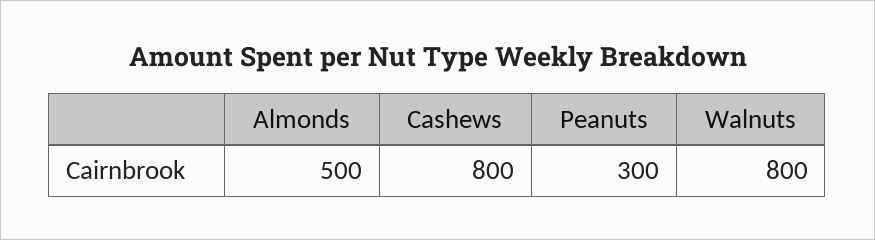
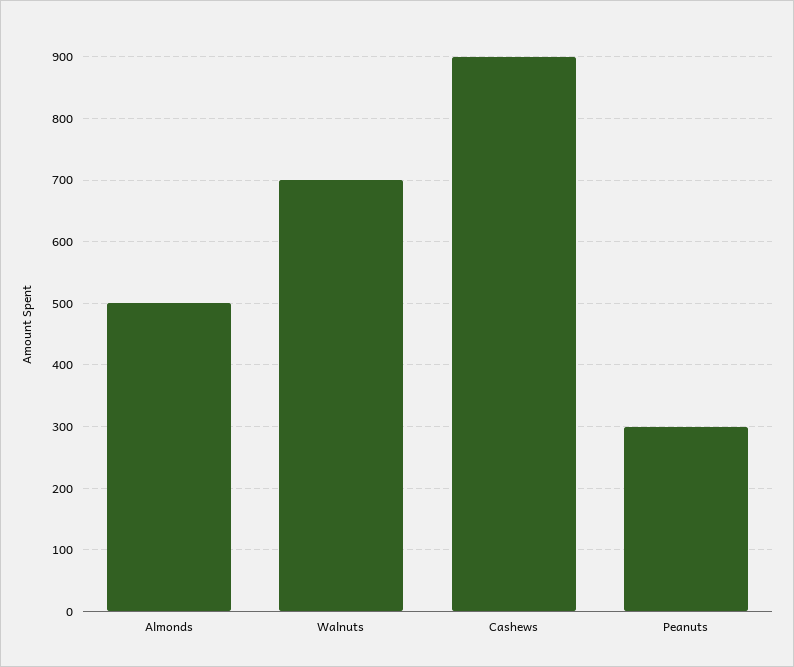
  {
    "Almonds": 500,
-   "Cashews": 800,
+   "Cashews": 900,
    "Peanuts": 300,
-   "Walnuts": 800
+   "Walnuts": 700
  }

